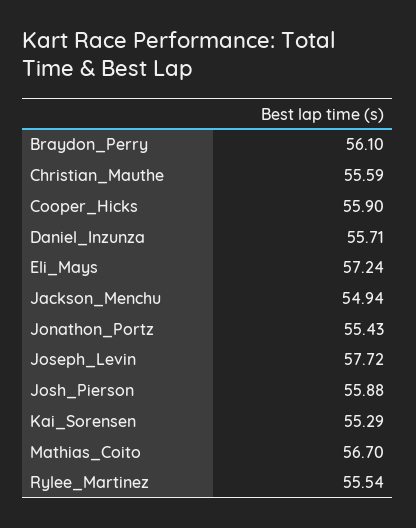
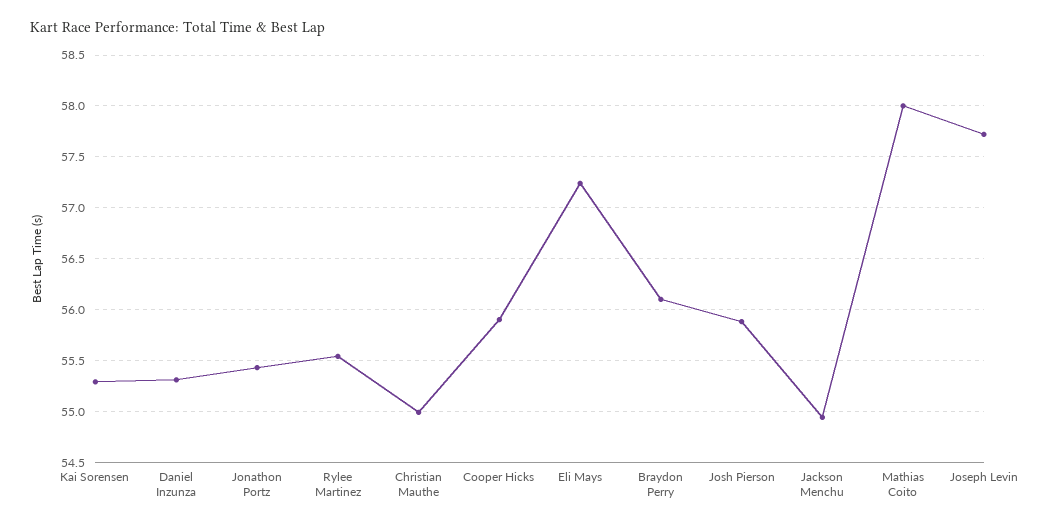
  {
    "Braydon_Perry": 56.1,
-   "Christian_Mauthe": 55.59,
+   "Christian_Mauthe": 55,
    "Cooper_Hicks": 55.9,
-   "Daniel_Inzunza": 55.71,
+   "Daniel_Inzunza": 55.3,
    "Eli_Mays": 57.24,
    "Jackson_Menchu": 54.94,
    "Jonathon_Portz": 55.43,
    "Joseph_Levin": 57.72,
    "Josh_Pierson": 55.88,
    "Kai_Sorensen": 55.29,
-   "Mathias_Coito": 56.7,
+   "Mathias_Coito": 58,
    "Rylee_Martinez": 55.54
  }

